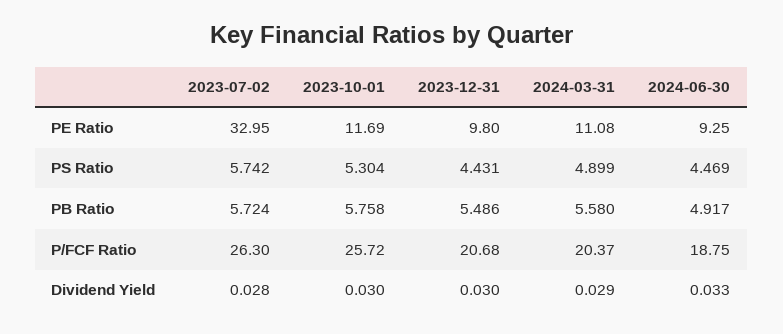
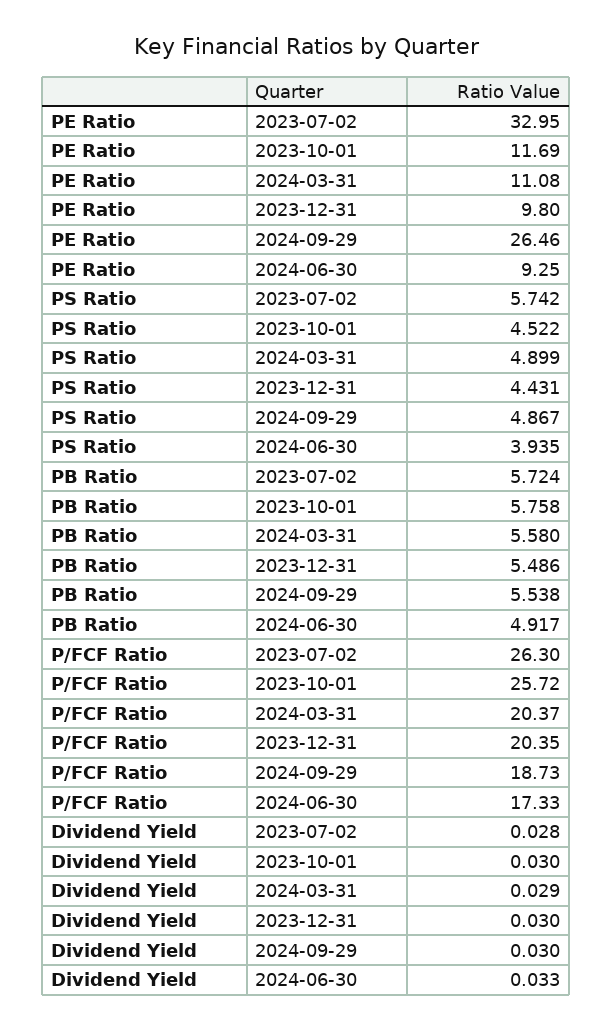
  {
    "2023-07-02": {
      "PE Ratio": 32.95,
      "PS Ratio": 5.742,
      "PB Ratio": 5.724,
      "P/FCF Ratio": 26.3,
      "Dividend Yield": 0.028
    },
    "2023-10-01": {
      "PE Ratio": 11.69,
-     "PS Ratio": 5.304,
+     "PS Ratio": 4.522,
      "PB Ratio": 5.758,
      "P/FCF Ratio": 25.72,
      "Dividend Yield": 0.03
    },
    "2023-12-31": {
      "PE Ratio": 9.8,
      "PS Ratio": 4.431,
      "PB Ratio": 5.486,
-     "P/FCF Ratio": 20.68,
+     "P/FCF Ratio": 20.35,
      "Dividend Yield": 0.03
    },
    "2024-03-31": {
      "PE Ratio": 11.08,
      "PS Ratio": 4.899,
      "PB Ratio": 5.58,
      "P/FCF Ratio": 20.37,
      "Dividend Yield": 0.029
    },
    "2024-06-30": {
      "PE Ratio": 9.25,
-     "PS Ratio": 4.469,
+     "PS Ratio": 3.935,
      "PB Ratio": 4.917,
-     "P/FCF Ratio": 18.75,
+     "P/FCF Ratio": 17.33,
      "Dividend Yield": 0.033
-   }
+   },
+   "2024-09-29": {
+     "PE Ratio": 26.46,
+     "PS Ratio": 4.867,
+     "PB Ratio": 5.538,
+     "P/FCF Ratio": 18.73,
+     "Dividend Yield": 0.03
+   }
  }

